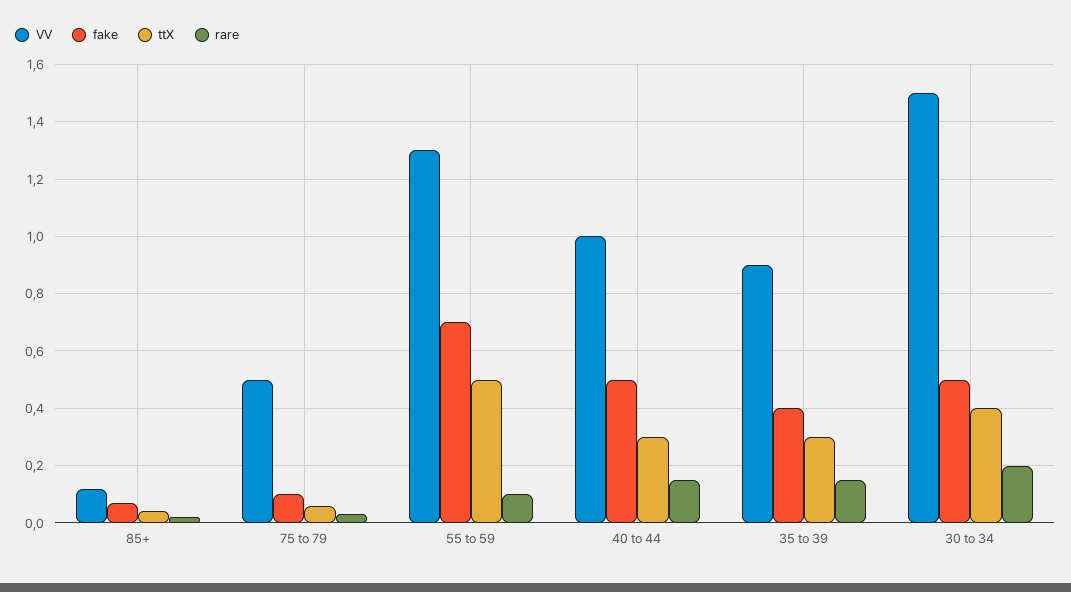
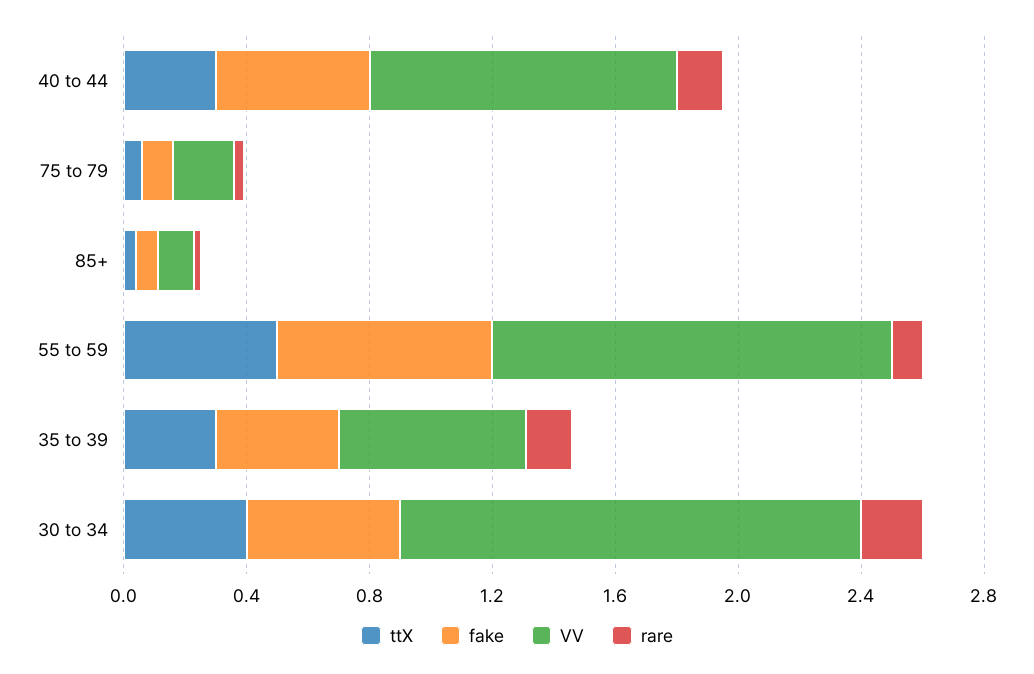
  {
    "VV": {
      "85+": 0.1,
-     "75 to 79": 0.5,
+     "75 to 79": 0.2,
      "55 to 59": 1.3,
      "40 to 44": 1,
-     "35 to 39": 0.9,
+     "35 to 39": 0.6,
      "30 to 34": 1.5
    },
    "fake": {
      "85+": 0.05,
      "75 to 79": 0.1,
      "55 to 59": 0.7,
      "40 to 44": 0.5,
      "35 to 39": 0.4,
      "30 to 34": 0.5
    },
    "ttX": {
      "85+": 0.05,
      "75 to 79": 0.05,
      "55 to 59": 0.5,
      "40 to 44": 0.3,
      "35 to 39": 0.3,
      "30 to 34": 0.4
    },
    "rare": {
      "85+": 0,
      "75 to 79": 0.05,
      "55 to 59": 0.1,
      "40 to 44": 0.15,
      "35 to 39": 0.15,
      "30 to 34": 0.2
    }
  }

